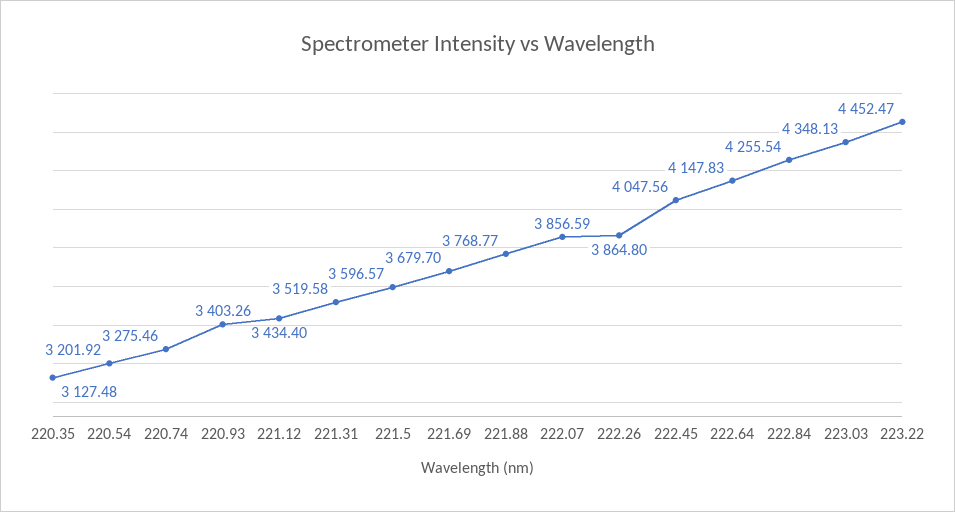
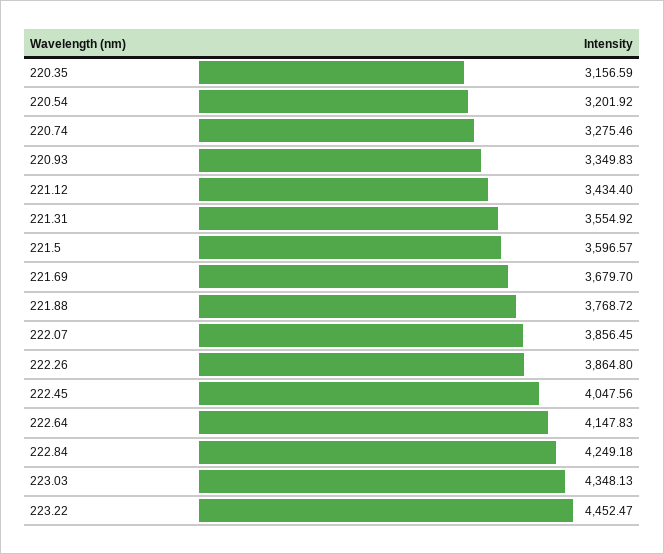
  {
-   "220.35": 3127.48,
+   "220.35": 3156.59,
    "220.54": 3201.92,
    "220.74": 3275.46,
-   "220.93": 3403.26,
+   "220.93": 3349.83,
    "221.12": 3434.4,
-   "221.31": 3519.58,
+   "221.31": 3554.92,
    "221.5": 3596.57,
    "221.69": 3679.7,
-   "221.88": 3768.77,
+   "221.88": 3768.72,
-   "222.07": 3856.59,
+   "222.07": 3856.45,
    "222.26": 3864.8,
    "222.45": 4047.56,
    "222.64": 4147.83,
-   "222.84": 4255.54,
+   "222.84": 4249.18,
    "223.03": 4348.13,
    "223.22": 4452.47
  }

